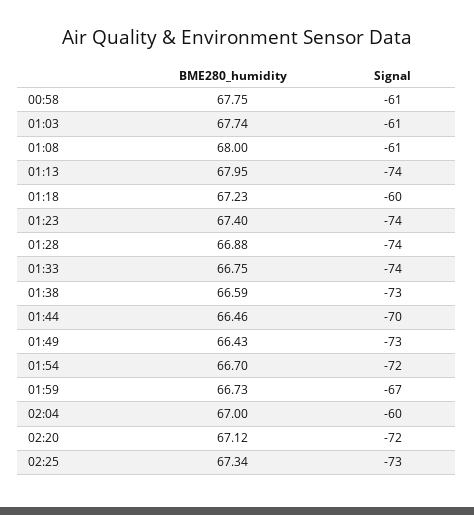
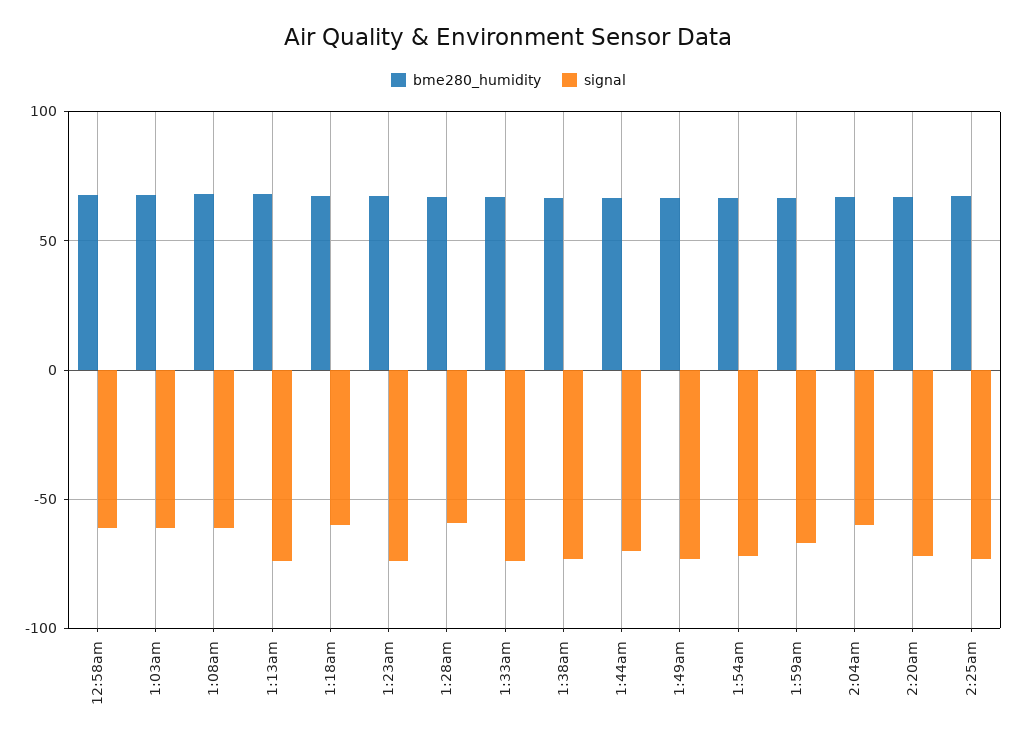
  {
    "BME280_humidity": {
      "00:58": 67.75,
      "01:03": 67.74,
      "01:08": 68,
      "01:13": 67.95,
      "01:18": 67.23,
      "01:23": 67.4,
      "01:28": 66.88,
      "01:33": 66.75,
      "01:38": 66.59,
      "01:44": 66.46,
      "01:49": 66.43,
      "01:54": 66.7,
      "01:59": 66.73,
      "02:04": 67,
      "02:20": 67.12,
      "02:25": 67.34
    },
    "Signal": {
      "00:58": -61,
      "01:03": -61,
      "01:08": -61,
      "01:13": -74,
      "01:18": -60,
      "01:23": -74,
-     "01:28": -74,
+     "01:28": -60,
      "01:33": -74,
      "01:38": -73,
      "01:44": -70,
      "01:49": -73,
      "01:54": -72,
      "01:59": -67,
      "02:04": -60,
      "02:20": -72,
      "02:25": -73
    }
  }

